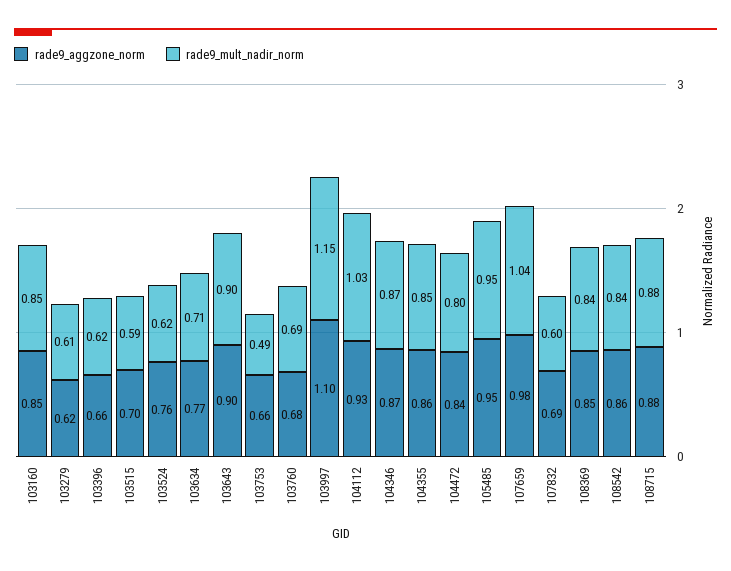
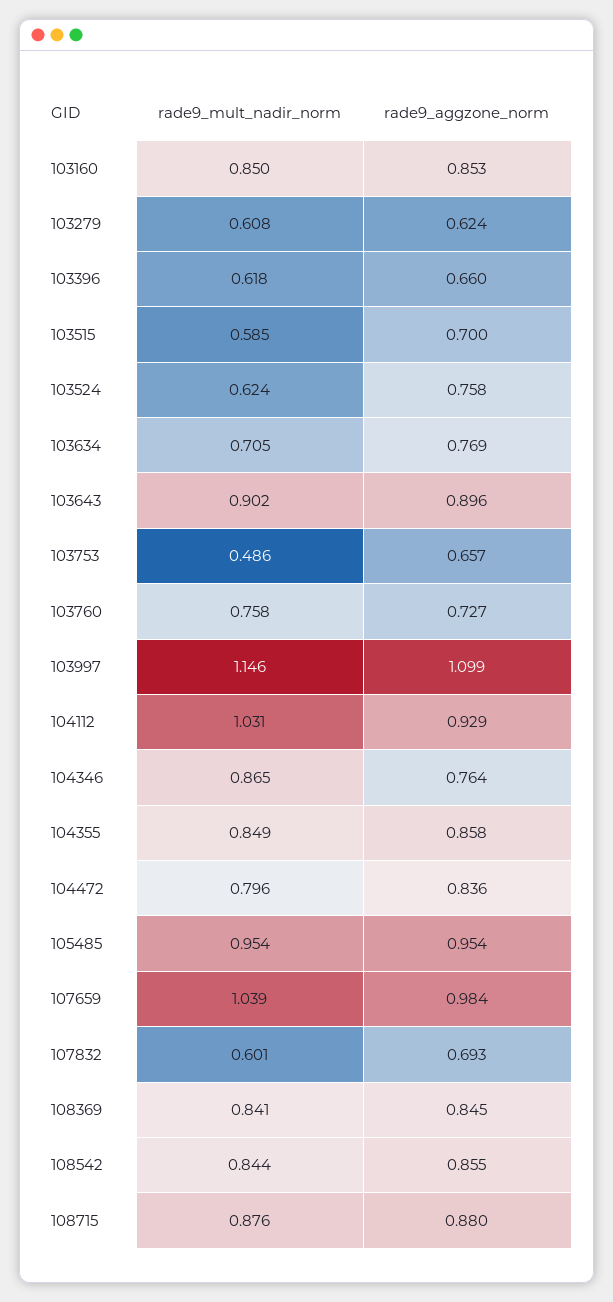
  {
    "rade9_aggzone_norm": {
      "103160": 0.853,
      "103279": 0.624,
      "103396": 0.66,
      "103515": 0.7,
      "103524": 0.758,
      "103634": 0.769,
      "103643": 0.896,
      "103753": 0.657,
-     "103760": 0.68,
+     "103760": 0.727,
      "103997": 1.099,
      "104112": 0.929,
-     "104346": 0.87,
+     "104346": 0.764,
      "104355": 0.858,
      "104472": 0.836,
      "105485": 0.954,
      "107659": 0.984,
      "107832": 0.693,
      "108369": 0.845,
      "108542": 0.855,
      "108715": 0.88
    },
    "rade9_mult_nadir_norm": {
      "103160": 0.85,
      "103279": 0.608,
      "103396": 0.618,
      "103515": 0.585,
      "103524": 0.624,
      "103634": 0.705,
      "103643": 0.902,
      "103753": 0.486,
-     "103760": 0.69,
+     "103760": 0.758,
      "103997": 1.146,
      "104112": 1.031,
      "104346": 0.865,
      "104355": 0.849,
      "104472": 0.796,
      "105485": 0.954,
      "107659": 1.039,
      "107832": 0.601,
      "108369": 0.841,
      "108542": 0.844,
      "108715": 0.876
    }
  }

